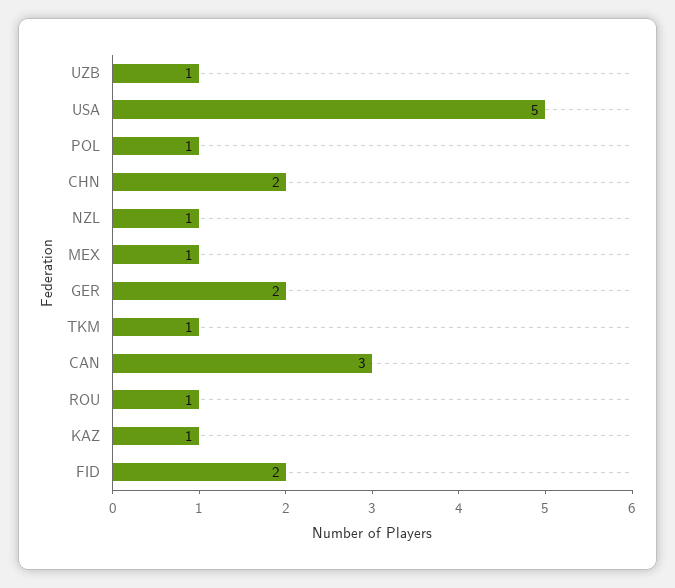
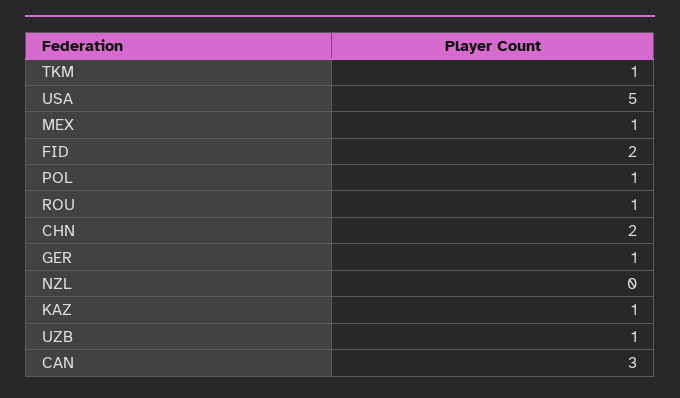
  {
    "UZB": 1,
    "USA": 5,
    "POL": 1,
    "CHN": 2,
-   "NZL": 1,
+   "NZL": 0,
    "MEX": 1,
-   "GER": 2,
+   "GER": 1,
    "TKM": 1,
    "CAN": 3,
    "ROU": 1,
    "KAZ": 1,
    "FID": 2
  }

